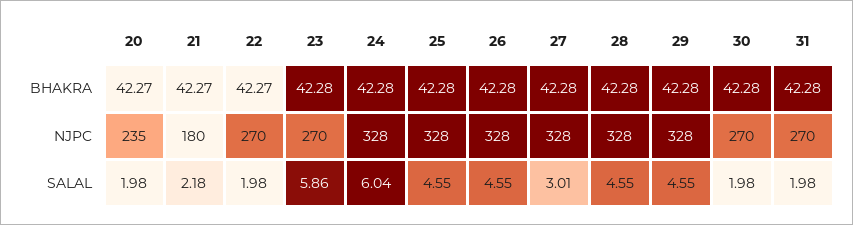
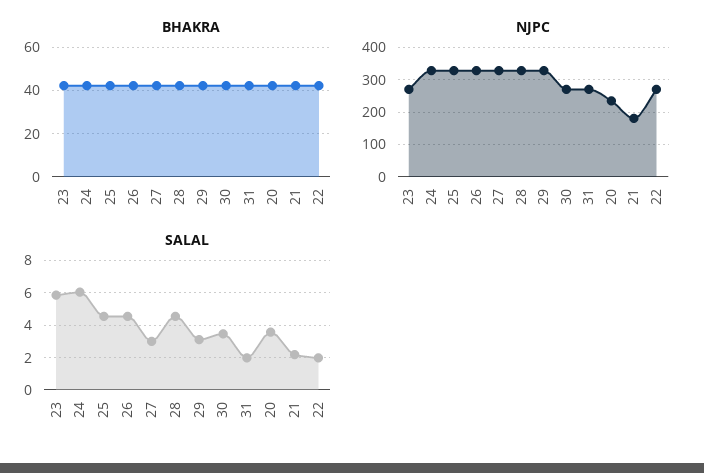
  {
    "BHAKRA": {
      "20": 42.27,
      "21": 42.27,
      "22": 42.27,
      "23": 42.28,
      "24": 42.28,
      "25": 42.28,
      "26": 42.28,
      "27": 42.28,
      "28": 42.28,
      "29": 42.28,
      "30": 42.28,
      "31": 42.28
    },
    "NJPC": {
      "20": 235,
      "21": 180,
      "22": 270,
      "23": 270,
      "24": 328,
      "25": 328,
      "26": 328,
      "27": 328,
      "28": 328,
      "29": 328,
      "30": 270,
      "31": 270
    },
    "SALAL": {
-     "20": 1.98,
+     "20": 3.5,
      "21": 2.18,
      "22": 1.98,
      "23": 5.86,
      "24": 6.04,
      "25": 4.55,
      "26": 4.55,
      "27": 3.01,
      "28": 4.55,
-     "29": 4.55,
+     "29": 3,
-     "30": 1.98,
+     "30": 3.5,
      "31": 1.98
    }
  }

